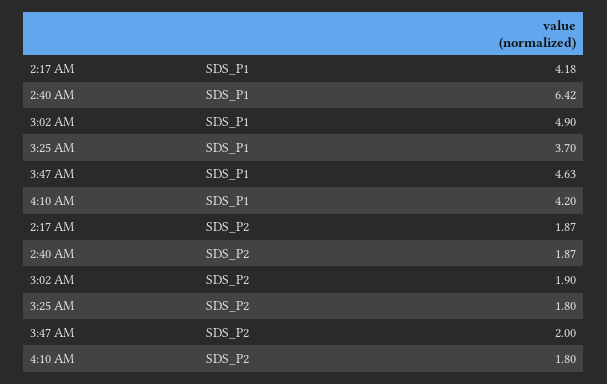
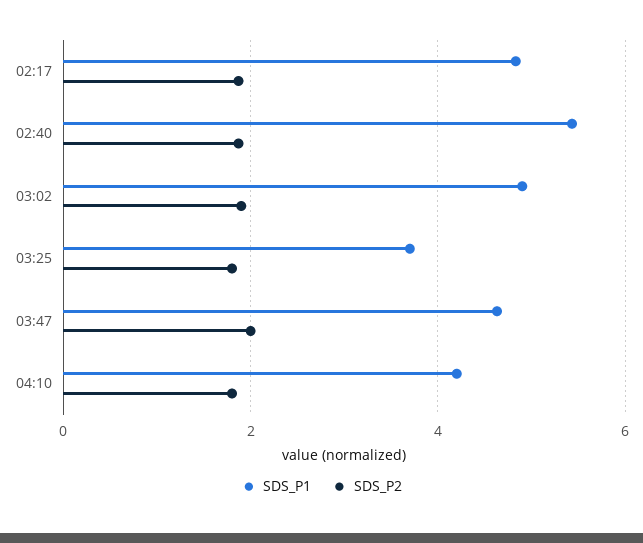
  {
    "SDS_P1": {
-     "2:17 AM": 4.18,
+     "2:17 AM": 4.8,
-     "2:40 AM": 6.42,
+     "2:40 AM": 5.4,
      "3:02 AM": 4.9,
      "3:25 AM": 3.7,
      "3:47 AM": 4.63,
      "4:10 AM": 4.2
    },
    "SDS_P2": {
      "2:17 AM": 1.87,
      "2:40 AM": 1.87,
      "3:02 AM": 1.9,
      "3:25 AM": 1.8,
      "3:47 AM": 2,
      "4:10 AM": 1.8
    }
  }

